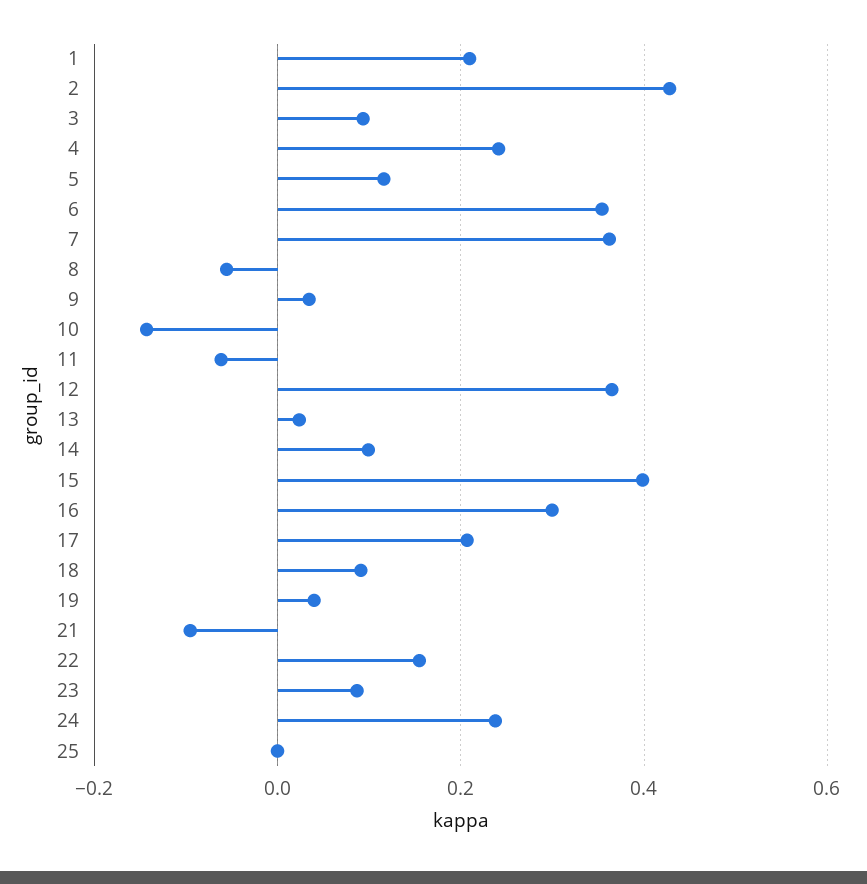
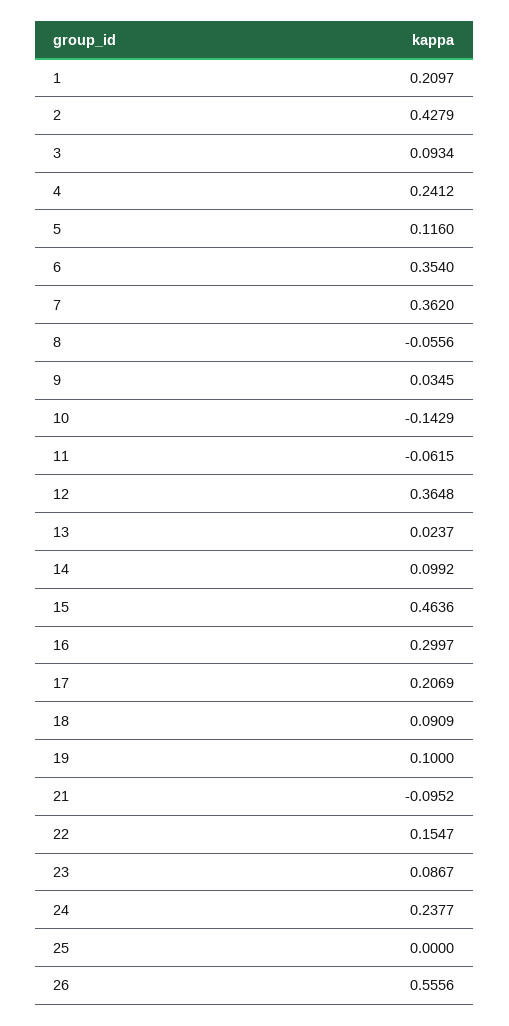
  {
    "1": 0.2097,
    "2": 0.4279,
    "3": 0.0934,
    "4": 0.2412,
    "5": 0.116,
    "6": 0.354,
    "7": 0.362,
    "8": -0.0556,
    "9": 0.0345,
    "10": -0.1429,
    "11": -0.0615,
    "12": 0.3648,
    "13": 0.0237,
    "14": 0.0992,
-   "15": 0.4,
+   "15": 0.4636,
    "16": 0.2997,
    "17": 0.2069,
    "18": 0.0909,
-   "19": 0.04,
+   "19": 0.1,
    "21": -0.0952,
    "22": 0.1547,
    "23": 0.0867,
    "24": 0.2377,
-   "25": 0
+   "25": 0,
+   "26": 0.5556
  }

